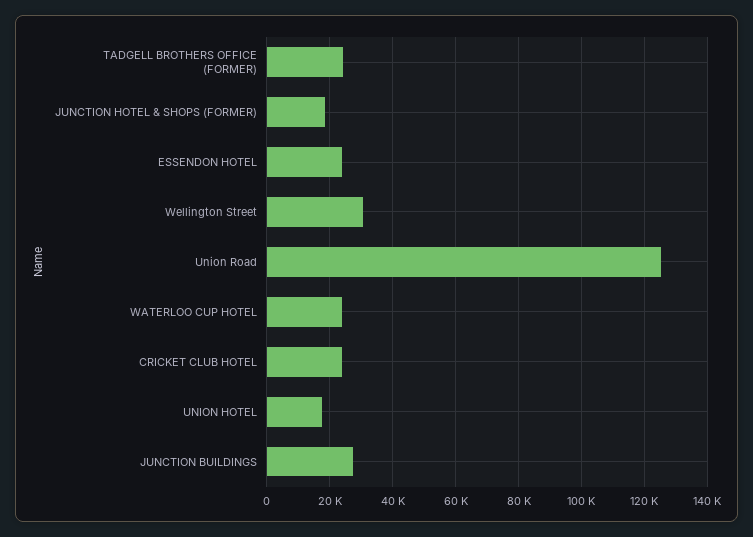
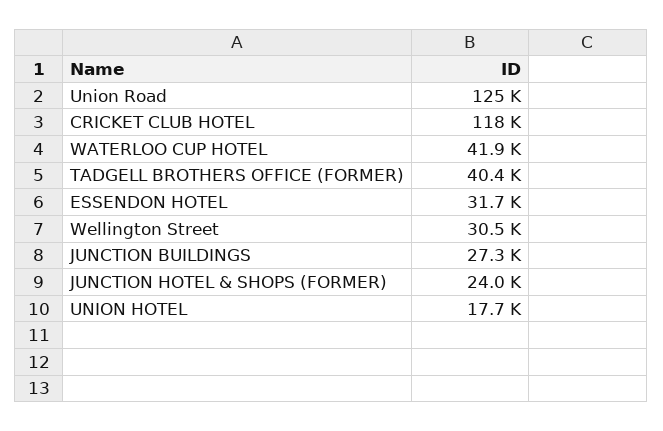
  {
-   "TADGELL BROTHERS OFFICE (FORMER)": 24000,
+   "TADGELL BROTHERS OFFICE (FORMER)": 40400,
-   "JUNCTION HOTEL & SHOPS (FORMER)": 18000,
+   "JUNCTION HOTEL & SHOPS (FORMER)": 24000,
-   "ESSENDON HOTEL": 24000,
+   "ESSENDON HOTEL": 31700,
    "Wellington Street": 30500,
    "Union Road": 125000,
-   "WATERLOO CUP HOTEL": 24000,
+   "WATERLOO CUP HOTEL": 41900,
-   "CRICKET CLUB HOTEL": 24000,
+   "CRICKET CLUB HOTEL": 118000,
    "UNION HOTEL": 17700,
    "JUNCTION BUILDINGS": 27300
  }

